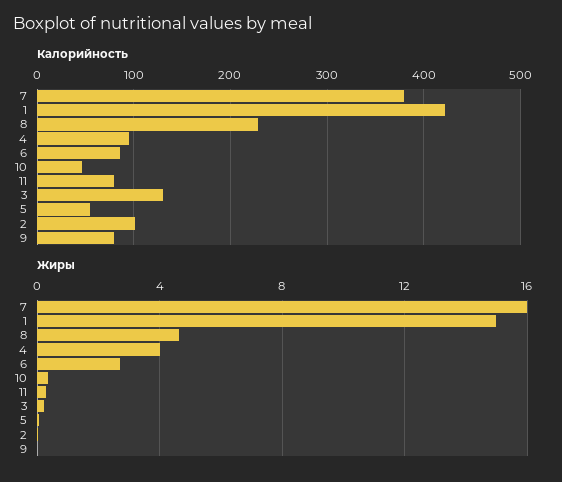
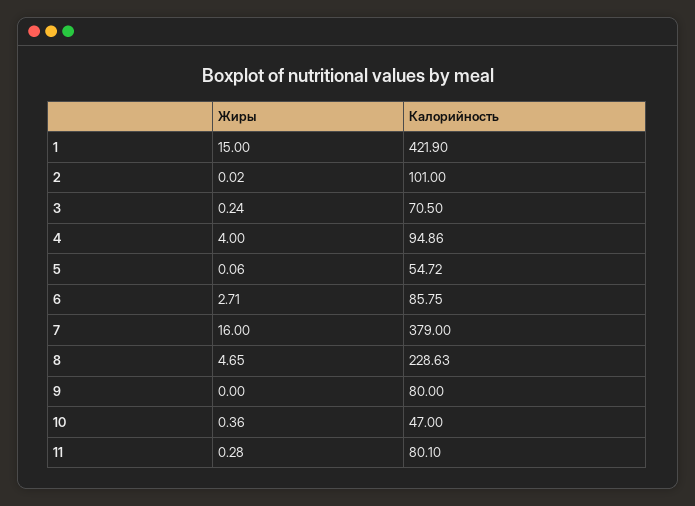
  {
    "Калорийность": {
      "7": 379,
      "1": 421.9,
      "8": 228.63,
      "4": 94.86,
      "6": 85.75,
      "10": 47,
      "11": 80.1,
-     "3": 130,
+     "3": 70.5,
      "5": 54.72,
      "2": 101,
      "9": 80
    },
    "Жиры": {
      "7": 16,
      "1": 15,
      "8": 4.65,
      "4": 4,
      "6": 2.71,
      "10": 0.36,
      "11": 0.28,
      "3": 0.24,
      "5": 0.06,
      "2": 0.02,
      "9": 0
    }
  }

